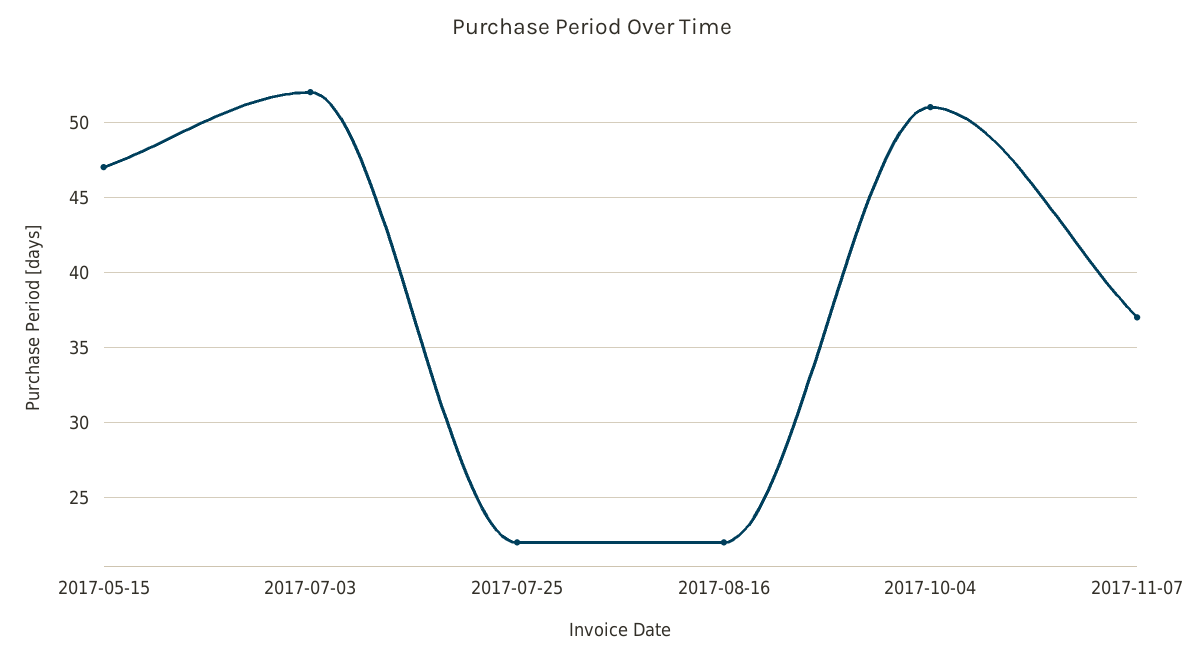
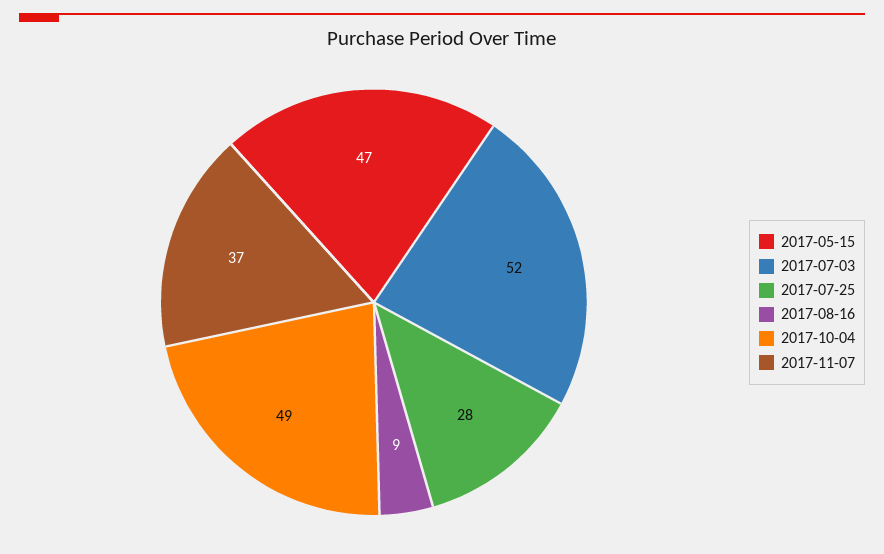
  {
    "2017-05-15": 47,
    "2017-07-03": 52,
-   "2017-07-25": 22,
+   "2017-07-25": 28,
-   "2017-08-16": 22,
+   "2017-08-16": 9,
-   "2017-10-04": 51,
+   "2017-10-04": 49,
    "2017-11-07": 37
  }

